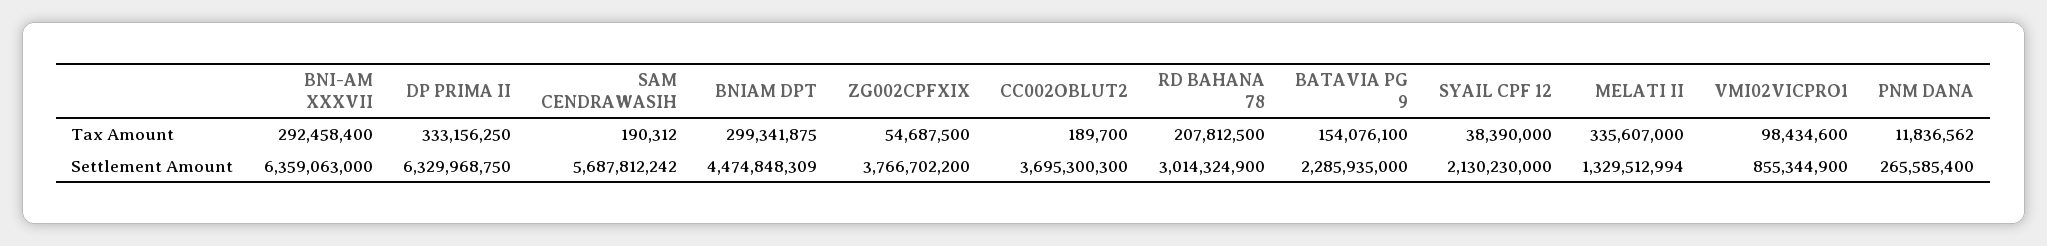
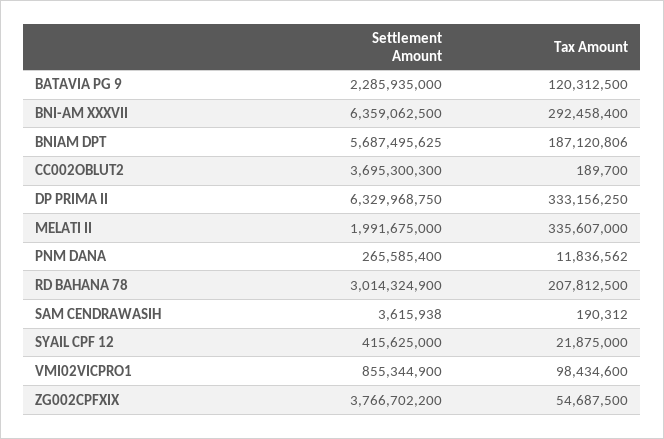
  {
    "BNI-AM XXXVII": {
      "Tax Amount": 292458400,
-     "Settlement Amount": 6359063000
+     "Settlement Amount": 6359062500
    },
    "DP PRIMA II": {
      "Tax Amount": 333156250,
      "Settlement Amount": 6329968750
    },
    "SAM CENDRAWASIH": {
      "Tax Amount": 190312,
-     "Settlement Amount": 5687812242
+     "Settlement Amount": 3615938
    },
    "BNIAM DPT": {
-     "Tax Amount": 299341875,
+     "Tax Amount": 187120806,
-     "Settlement Amount": 4474848309
+     "Settlement Amount": 5687495625
    },
    "ZG002CPFXIX": {
      "Tax Amount": 54687500,
      "Settlement Amount": 3766702200
    },
    "CC002OBLUT2": {
      "Tax Amount": 189700,
      "Settlement Amount": 3695300300
    },
    "RD BAHANA 78": {
      "Tax Amount": 207812500,
      "Settlement Amount": 3014324900
    },
    "BATAVIA PG 9": {
-     "Tax Amount": 154076100,
+     "Tax Amount": 120312500,
      "Settlement Amount": 2285935000
    },
    "SYAIL CPF 12": {
-     "Tax Amount": 38390000,
+     "Tax Amount": 21875000,
-     "Settlement Amount": 2130230000
+     "Settlement Amount": 415625000
    },
    "MELATI II": {
      "Tax Amount": 335607000,
-     "Settlement Amount": 1329512994
+     "Settlement Amount": 1991675000
    },
    "VMI02VICPRO1": {
      "Tax Amount": 98434600,
      "Settlement Amount": 855344900
    },
    "PNM DANA": {
      "Tax Amount": 11836562,
      "Settlement Amount": 265585400
    }
  }

